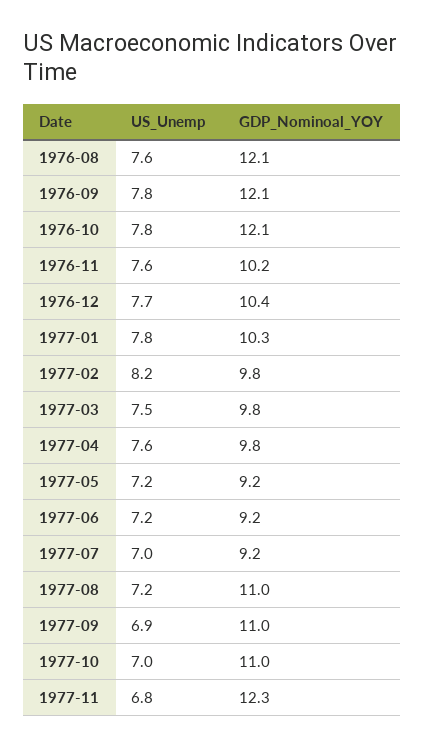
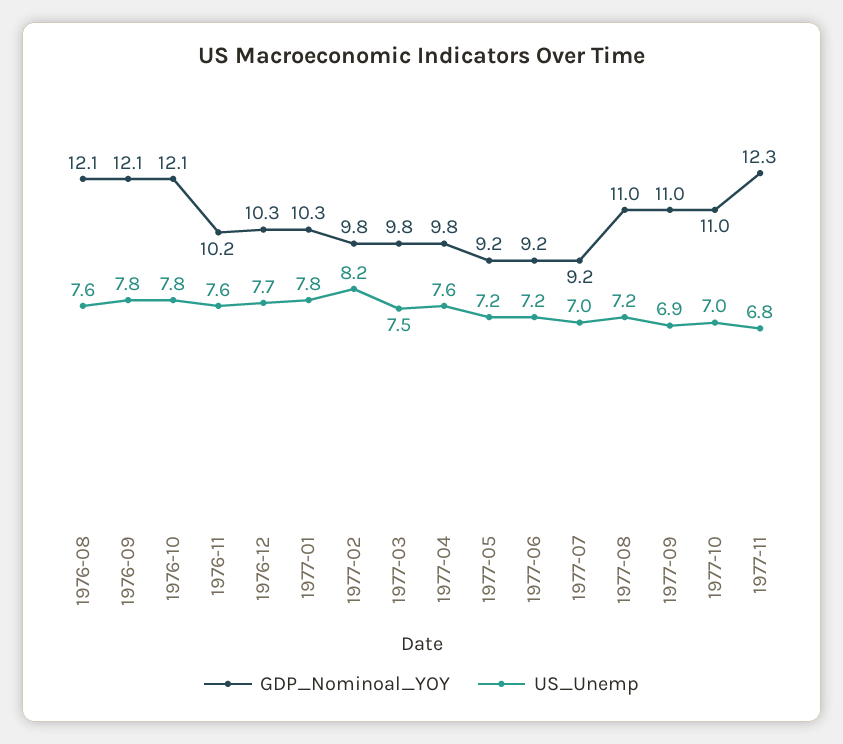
  {
    "US_Unemp": {
      "1976-08": 7.6,
      "1976-09": 7.8,
      "1976-10": 7.8,
      "1976-11": 7.6,
      "1976-12": 7.7,
      "1977-01": 7.8,
      "1977-02": 8.2,
      "1977-03": 7.5,
      "1977-04": 7.6,
      "1977-05": 7.2,
      "1977-06": 7.2,
      "1977-07": 7,
      "1977-08": 7.2,
      "1977-09": 6.9,
      "1977-10": 7,
      "1977-11": 6.8
    },
    "GDP_Nominoal_YOY": {
      "1976-08": 12.1,
      "1976-09": 12.1,
      "1976-10": 12.1,
      "1976-11": 10.2,
-     "1976-12": 10.4,
+     "1976-12": 10.3,
      "1977-01": 10.3,
      "1977-02": 9.8,
      "1977-03": 9.8,
      "1977-04": 9.8,
      "1977-05": 9.2,
      "1977-06": 9.2,
      "1977-07": 9.2,
      "1977-08": 11,
      "1977-09": 11,
      "1977-10": 11,
      "1977-11": 12.3
    }
  }

